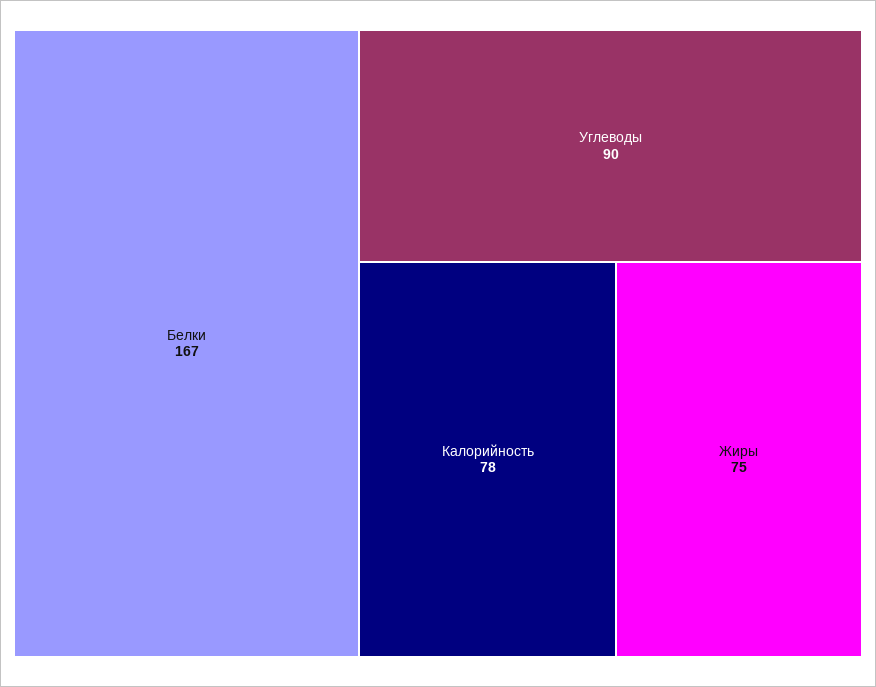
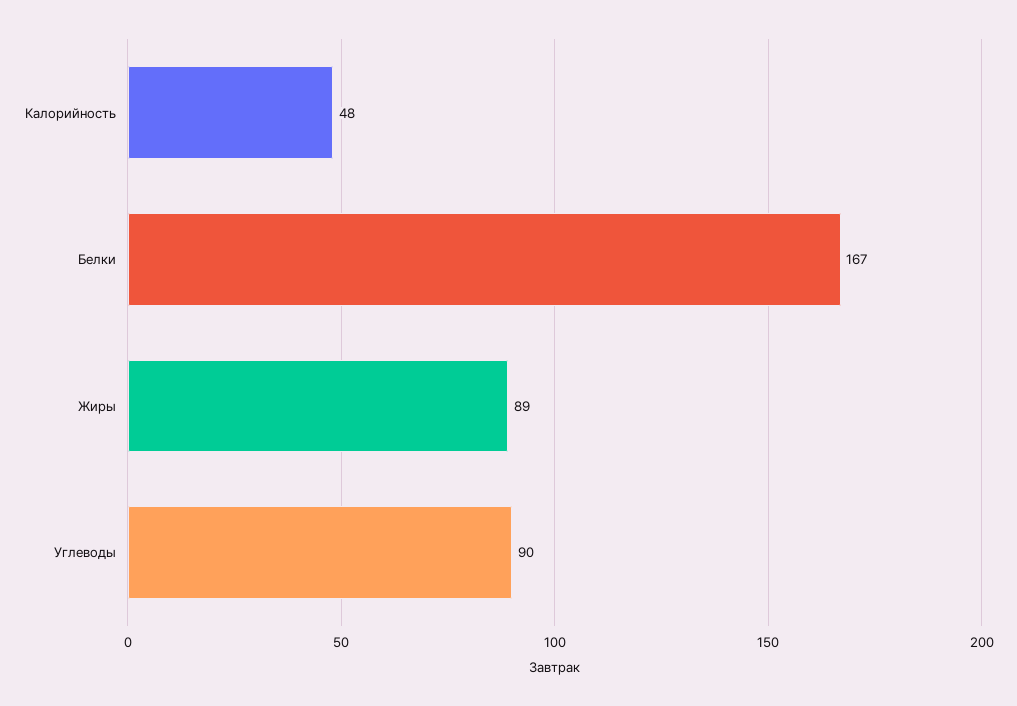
  {
    "Белки": 167,
    "Углеводы": 90,
-   "Калорийность": 78,
+   "Калорийность": 48,
-   "Жиры": 75
+   "Жиры": 89
  }

